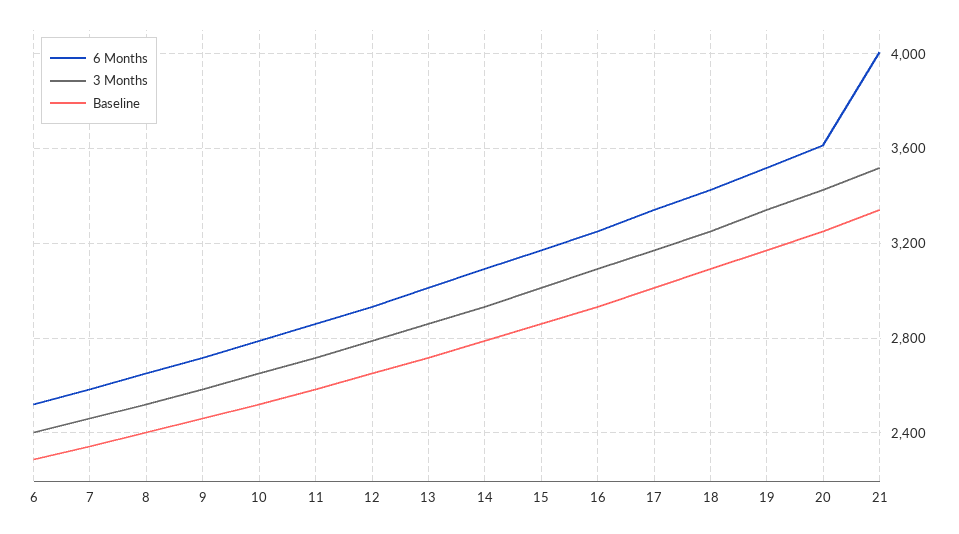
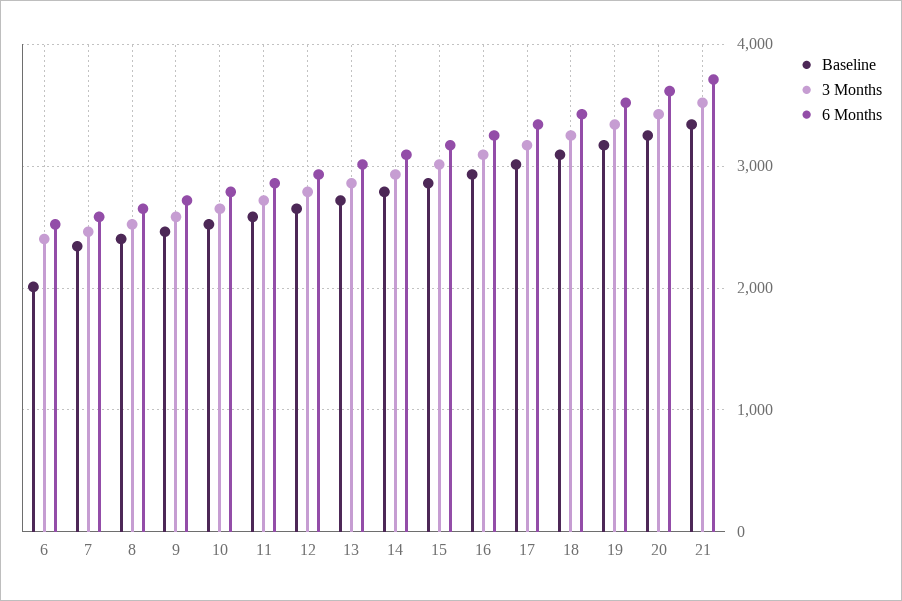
  {
    "6 Months": {
      "6": 2500,
      "7": 2600,
      "8": 2650,
      "9": 2700,
      "10": 2800,
      "11": 2850,
      "12": 2950,
      "13": 3000,
      "14": 3100,
      "15": 3150,
      "16": 3250,
      "17": 3350,
      "18": 3450,
      "19": 3500,
      "20": 3600,
-     "21": 4000
+     "21": 3700
    },
    "3 Months": {
      "6": 2400,
      "7": 2450,
      "8": 2500,
      "9": 2600,
      "10": 2650,
      "11": 2700,
      "12": 2800,
      "13": 2850,
      "14": 2950,
      "15": 3000,
      "16": 3100,
      "17": 3150,
      "18": 3250,
      "19": 3350,
      "20": 3450,
      "21": 3500
    },
    "Baseline": {
-     "6": 2300,
+     "6": 2000,
      "7": 2350,
      "8": 2400,
      "9": 2450,
      "10": 2500,
      "11": 2600,
      "12": 2650,
      "13": 2700,
      "14": 2800,
      "15": 2850,
      "16": 2950,
      "17": 3000,
      "18": 3100,
      "19": 3150,
      "20": 3250,
      "21": 3350
    }
  }

